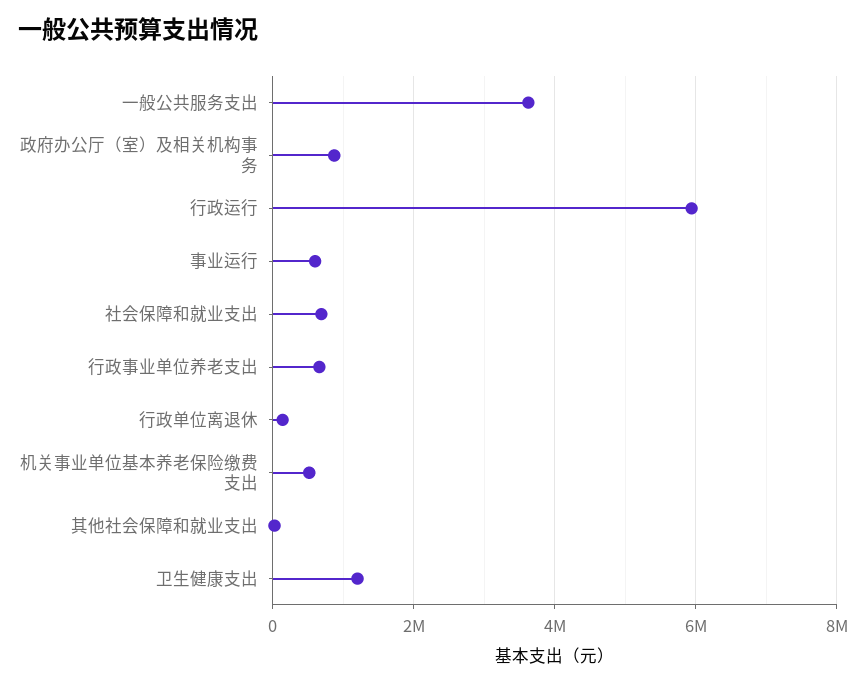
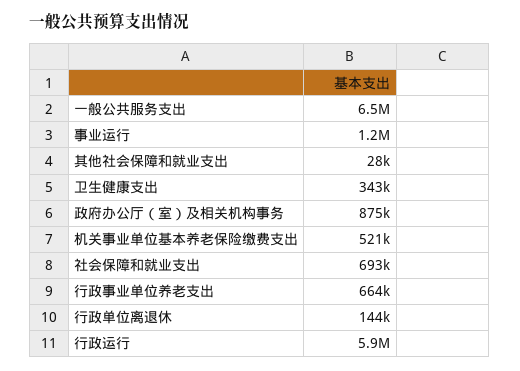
  {
-   "一般公共服务支出": 3600000,
+   "一般公共服务支出": 6500000,
    "政府办公厅（室）及相关机构事务": 875000,
    "行政运行": 5900000,
-   "事业运行": 600000,
+   "事业运行": 1200000,
    "社会保障和就业支出": 693000,
    "行政事业单位养老支出": 664000,
    "行政单位离退休": 144000,
    "机关事业单位基本养老保险缴费支出": 521000,
    "其他社会保障和就业支出": 28000,
-   "卫生健康支出": 1200000
+   "卫生健康支出": 343000
  }

